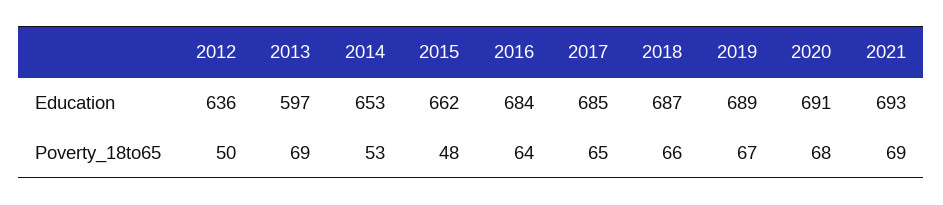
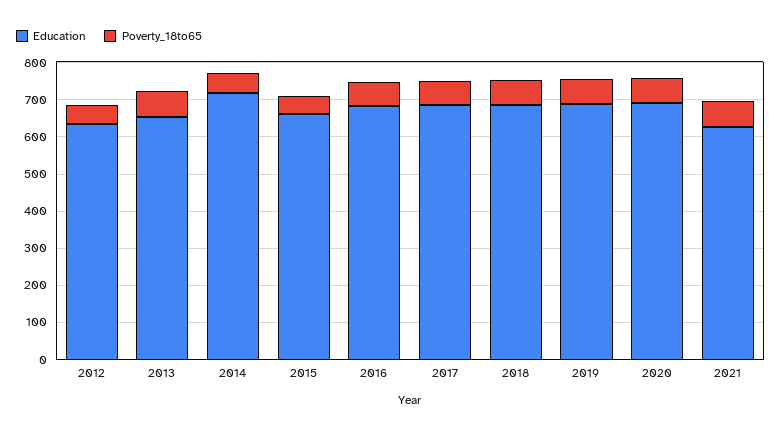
  {
    "Education": {
      "2012": 636,
-     "2013": 597,
+     "2013": 650,
-     "2014": 653,
+     "2014": 725,
      "2015": 662,
      "2016": 684,
      "2017": 685,
      "2018": 687,
      "2019": 689,
      "2020": 691,
-     "2021": 693
+     "2021": 625
    },
    "Poverty_18to65": {
      "2012": 50,
      "2013": 69,
      "2014": 53,
      "2015": 48,
      "2016": 64,
      "2017": 65,
      "2018": 66,
      "2019": 67,
      "2020": 68,
      "2021": 69
    }
  }

